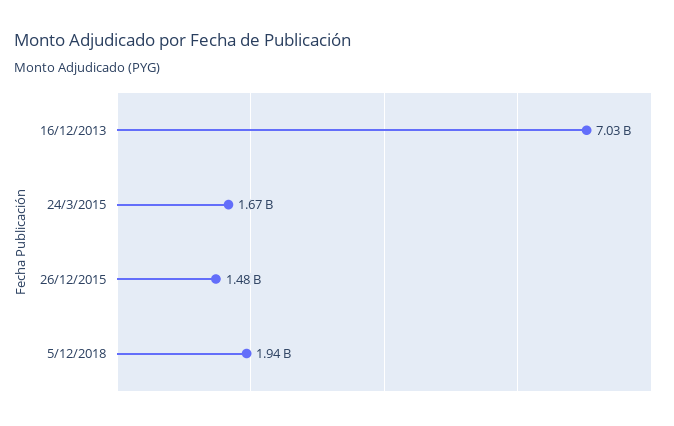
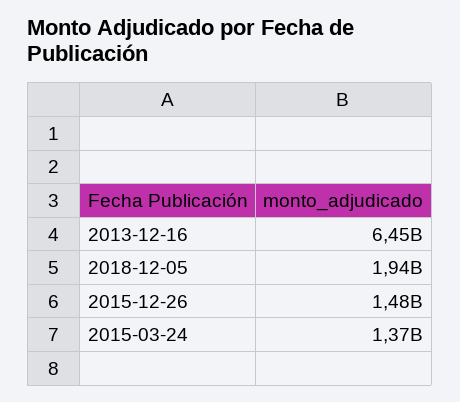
  {
-   "16/12/2013": 7030000000,
+   "16/12/2013": 6450000000,
-   "24/3/2015": 1670000000,
+   "24/3/2015": 1370000000,
    "26/12/2015": 1480000000,
    "5/12/2018": 1940000000
  }

